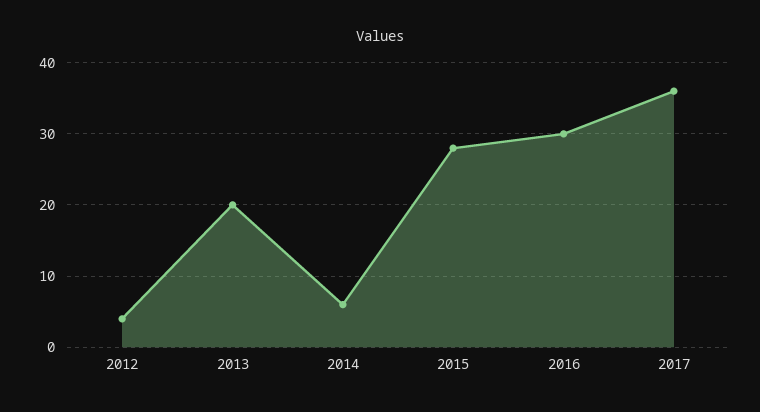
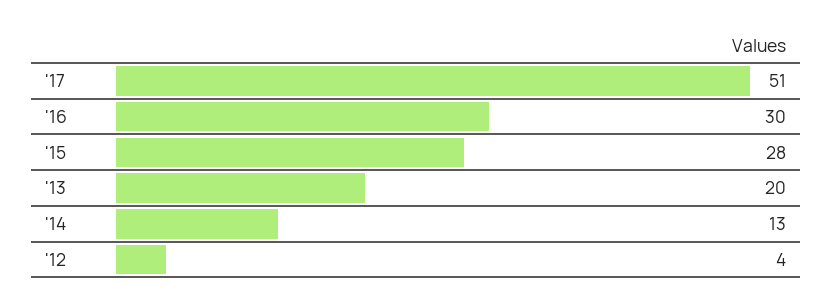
  {
    "2012": 4,
    "2013": 20,
-   "2014": 6,
+   "2014": 13,
    "2015": 28,
    "2016": 30,
-   "2017": 36
+   "2017": 51
  }

